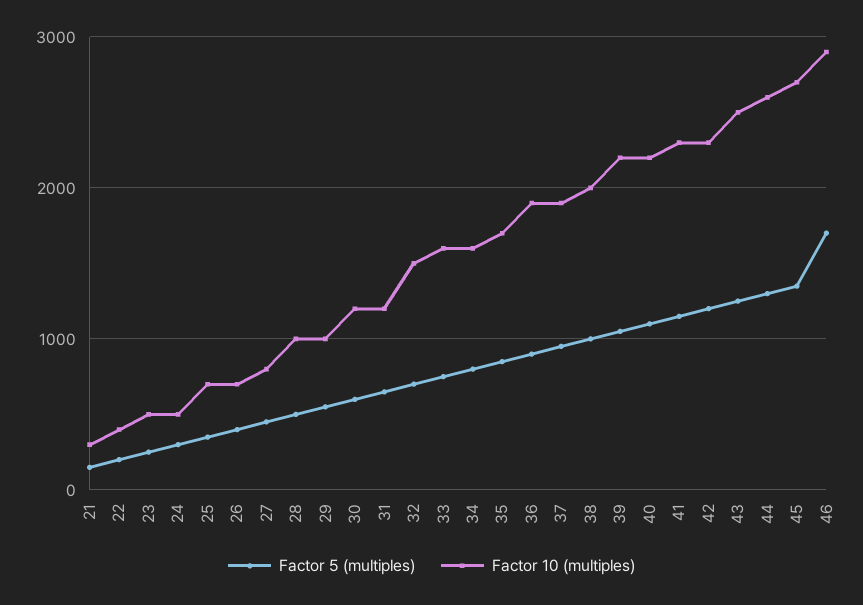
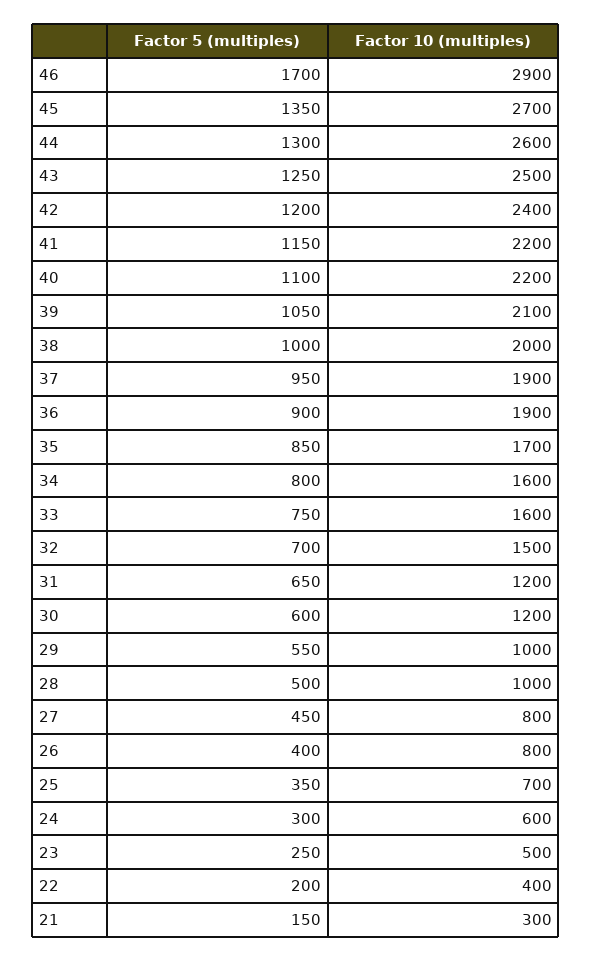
  {
    "Factor 5 (multiples)": {
      "21": 150,
      "22": 200,
      "23": 250,
      "24": 300,
      "25": 350,
      "26": 400,
      "27": 450,
      "28": 500,
      "29": 550,
      "30": 600,
      "31": 650,
      "32": 700,
      "33": 750,
      "34": 800,
      "35": 850,
      "36": 900,
      "37": 950,
      "38": 1000,
      "39": 1050,
      "40": 1100,
      "41": 1150,
      "42": 1200,
      "43": 1250,
      "44": 1300,
      "45": 1350,
      "46": 1700
    },
    "Factor 10 (multiples)": {
      "21": 300,
      "22": 400,
      "23": 500,
-     "24": 500,
+     "24": 600,
      "25": 700,
-     "26": 700,
+     "26": 800,
      "27": 800,
      "28": 1000,
      "29": 1000,
      "30": 1200,
      "31": 1200,
      "32": 1500,
      "33": 1600,
      "34": 1600,
      "35": 1700,
      "36": 1900,
      "37": 1900,
      "38": 2000,
-     "39": 2200,
+     "39": 2100,
      "40": 2200,
-     "41": 2300,
+     "41": 2200,
-     "42": 2300,
+     "42": 2400,
      "43": 2500,
      "44": 2600,
      "45": 2700,
      "46": 2900
    }
  }

